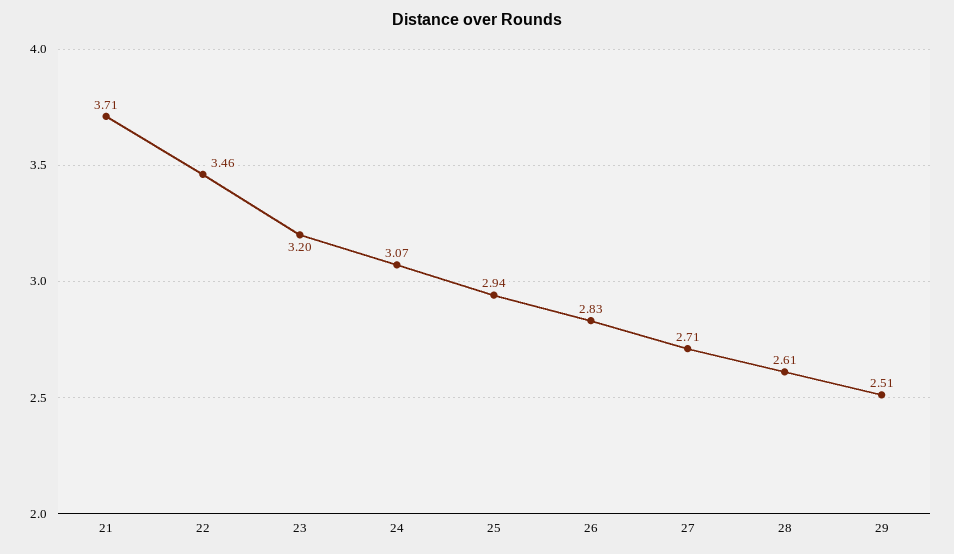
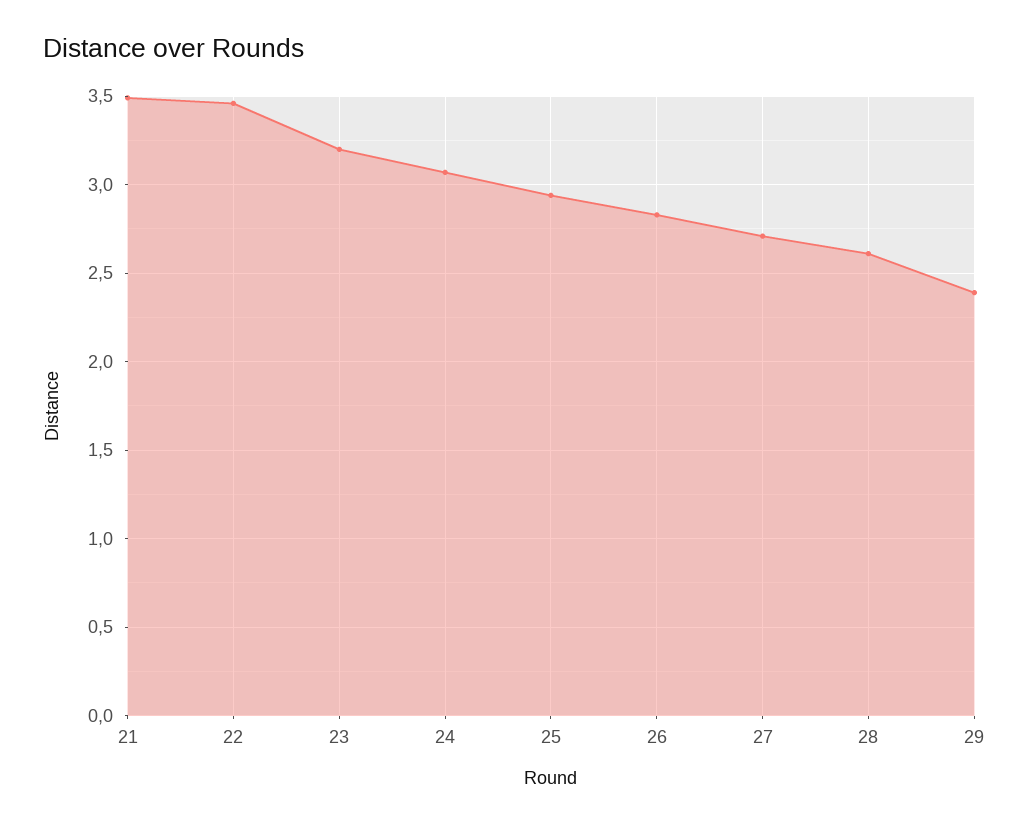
  {
-   "21": 3.71,
+   "21": 3.5,
    "22": 3.46,
    "23": 3.2,
    "24": 3.07,
    "25": 2.94,
    "26": 2.83,
    "27": 2.71,
    "28": 2.61,
-   "29": 2.51
+   "29": 2.4
  }

